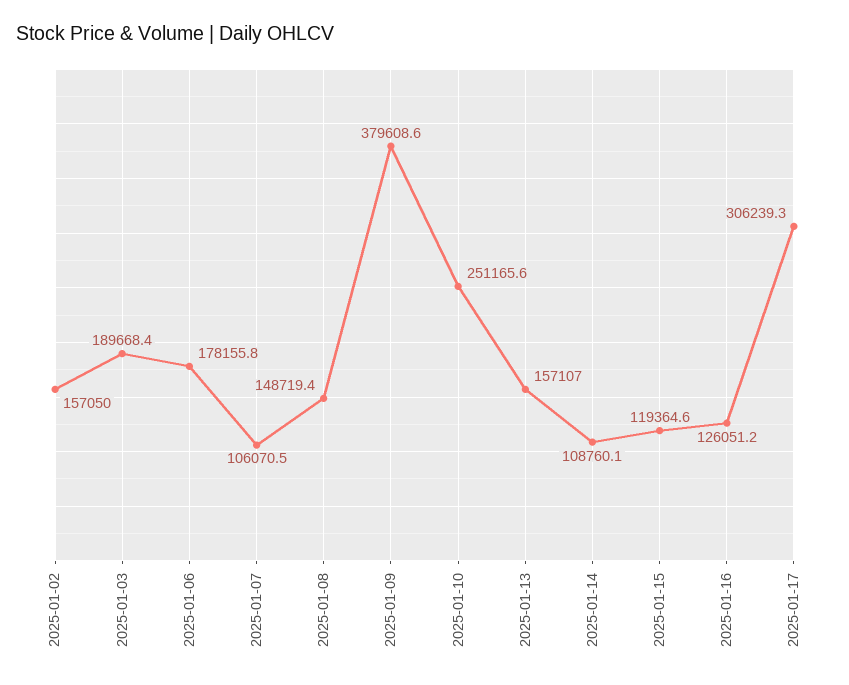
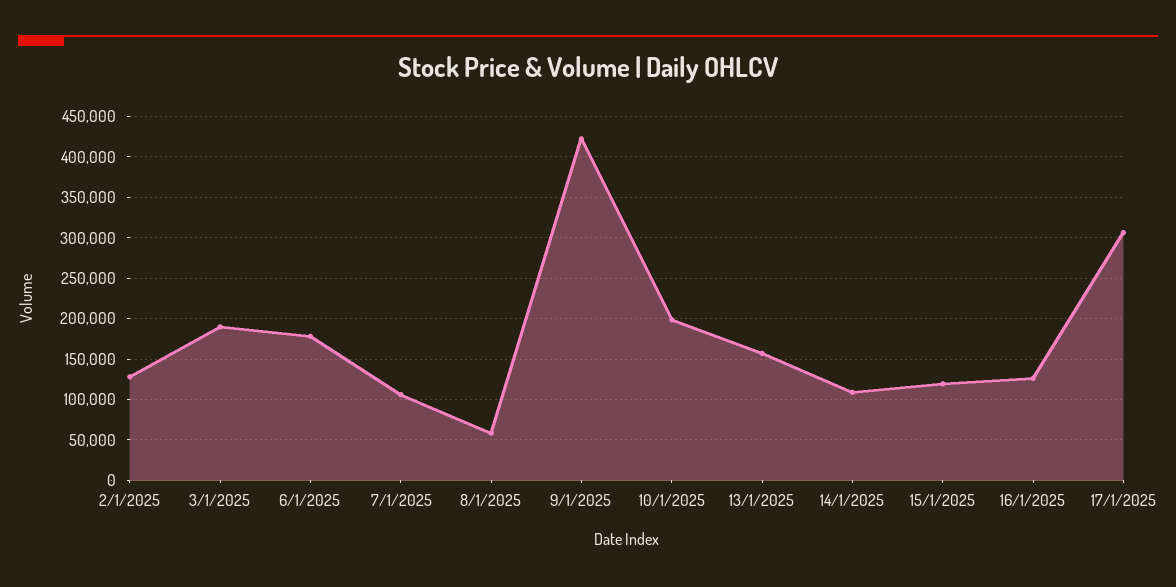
  {
-   "2025-01-02": 157050,
+   "2025-01-02": 130000,
    "2025-01-03": 189668.4,
    "2025-01-06": 178155.8,
    "2025-01-07": 106070.5,
-   "2025-01-08": 148719.4,
+   "2025-01-08": 60000,
-   "2025-01-09": 379608.6,
+   "2025-01-09": 420000,
-   "2025-01-10": 251165.6,
+   "2025-01-10": 200000,
    "2025-01-13": 157107,
    "2025-01-14": 108760.1,
    "2025-01-15": 119364.6,
    "2025-01-16": 126051.2,
    "2025-01-17": 306239.3
  }

